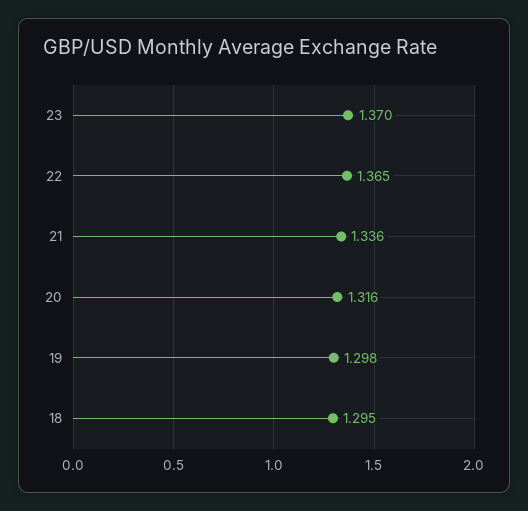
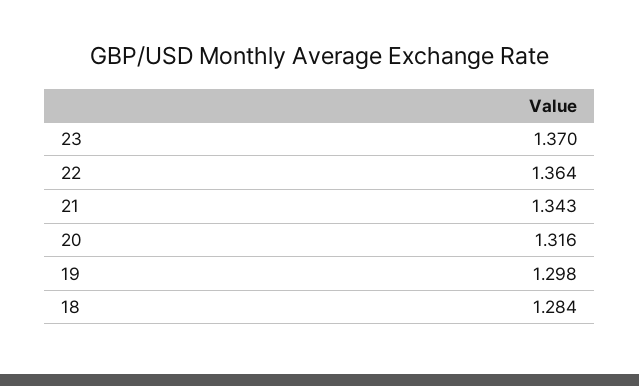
  {
    "23": 1.37,
-   "22": 1.365,
+   "22": 1.364,
-   "21": 1.336,
+   "21": 1.343,
    "20": 1.316,
    "19": 1.298,
-   "18": 1.295
+   "18": 1.284
  }

